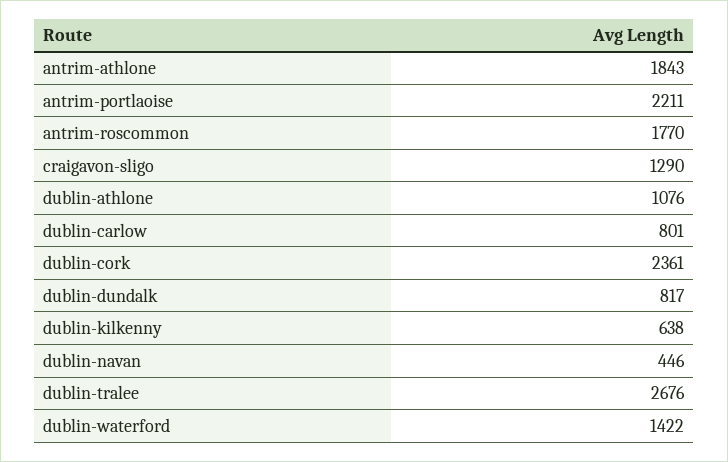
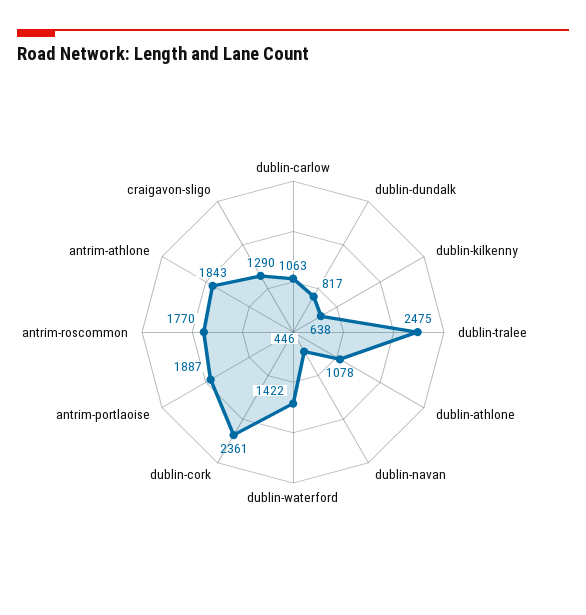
  {
    "antrim-athlone": 1843,
-   "antrim-portlaoise": 2211,
+   "antrim-portlaoise": 1887,
    "antrim-roscommon": 1770,
    "craigavon-sligo": 1290,
-   "dublin-athlone": 1076,
+   "dublin-athlone": 1078,
-   "dublin-carlow": 801,
+   "dublin-carlow": 1063,
    "dublin-cork": 2361,
    "dublin-dundalk": 817,
    "dublin-kilkenny": 638,
    "dublin-navan": 446,
-   "dublin-tralee": 2676,
+   "dublin-tralee": 2475,
    "dublin-waterford": 1422
  }

